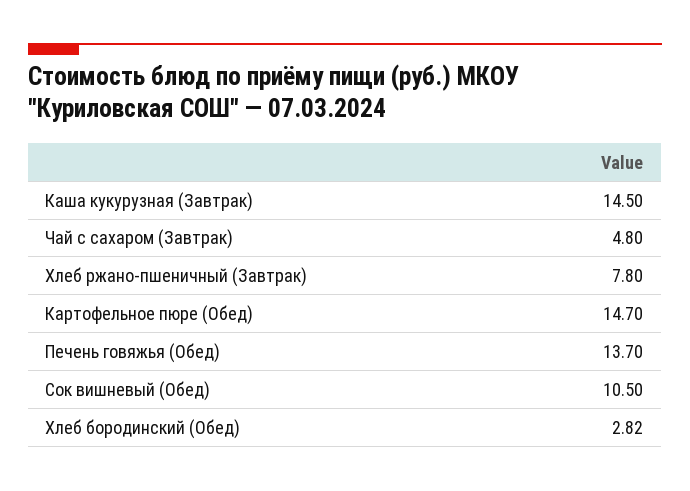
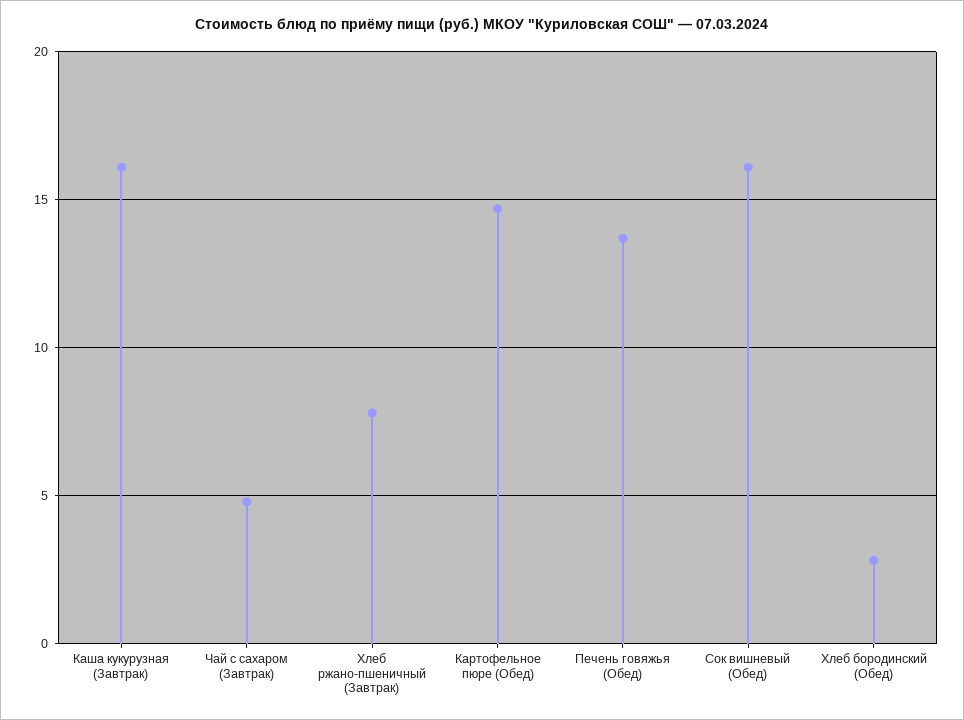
  {
-   "Каша кукурузная (Завтрак)": 14.5,
+   "Каша кукурузная (Завтрак)": 16,
    "Чай с сахаром (Завтрак)": 4.8,
    "Хлеб ржано-пшеничный (Завтрак)": 7.8,
    "Картофельное пюре (Обед)": 14.7,
    "Печень говяжья (Обед)": 13.7,
-   "Сок вишневый (Обед)": 10.5,
+   "Сок вишневый (Обед)": 16,
    "Хлеб бородинский (Обед)": 2.82
  }

